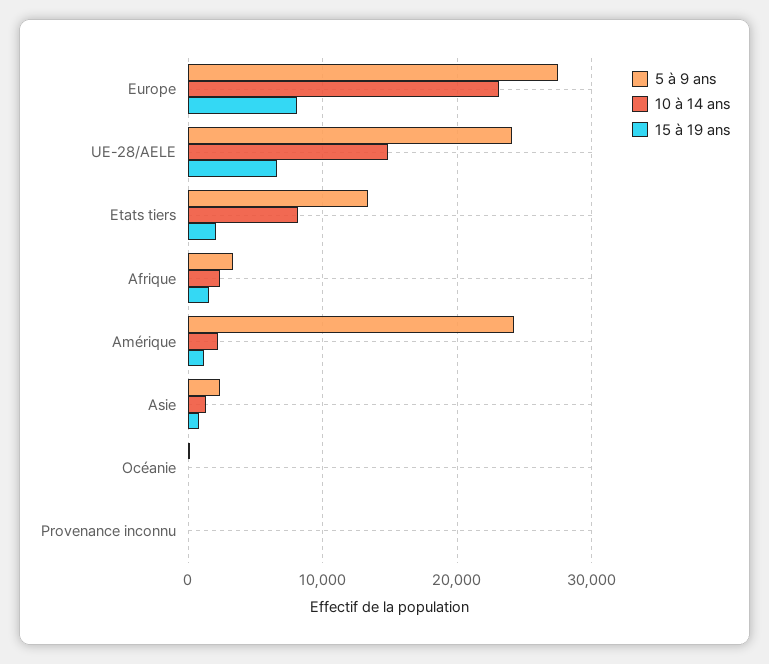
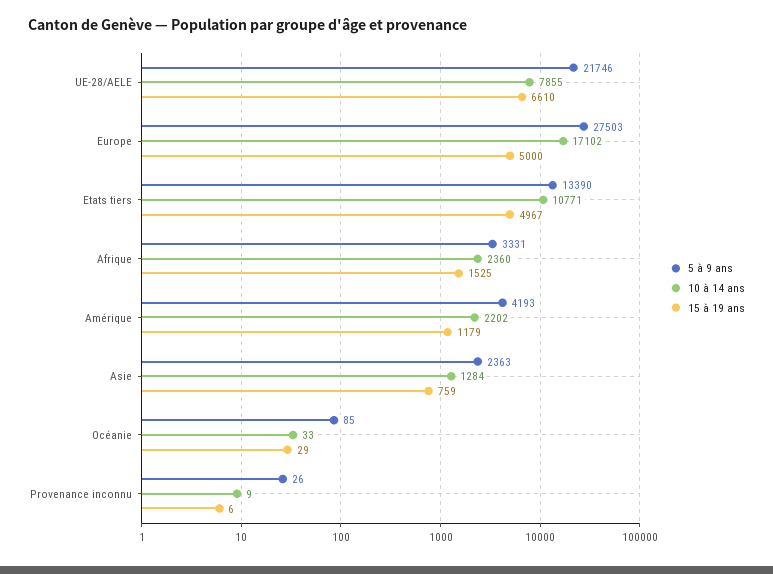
  {
    "5 à 9 ans": {
      "Europe": 27503,
-     "UE-28/AELE": 24000,
+     "UE-28/AELE": 21746,
      "Etats tiers": 13390,
      "Afrique": 3331,
-     "Amérique": 24000,
+     "Amérique": 4193,
      "Asie": 2363,
      "Océanie": 85,
      "Provenance inconnu": 26
    },
    "10 à 14 ans": {
-     "Europe": 23000,
+     "Europe": 17102,
-     "UE-28/AELE": 15000,
+     "UE-28/AELE": 7855,
-     "Etats tiers": 8000,
+     "Etats tiers": 10771,
      "Afrique": 2360,
      "Amérique": 2202,
      "Asie": 1284,
      "Océanie": 33,
      "Provenance inconnu": 9
    },
    "15 à 19 ans": {
-     "Europe": 8000,
+     "Europe": 5000,
      "UE-28/AELE": 6610,
-     "Etats tiers": 2000,
+     "Etats tiers": 4967,
      "Afrique": 1525,
      "Amérique": 1179,
      "Asie": 759,
      "Océanie": 29,
      "Provenance inconnu": 6
    }
  }

